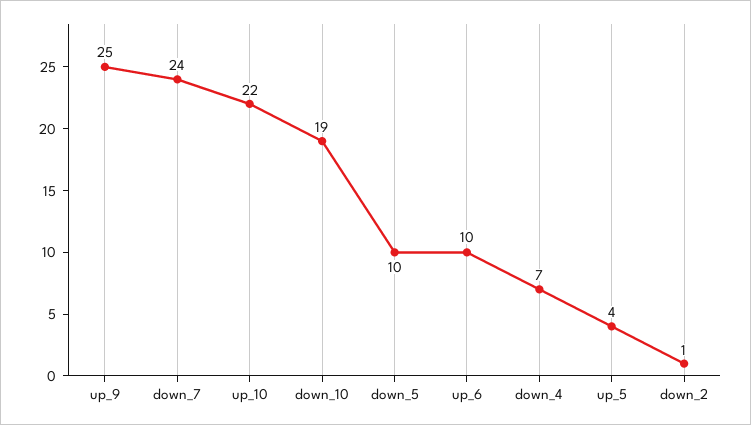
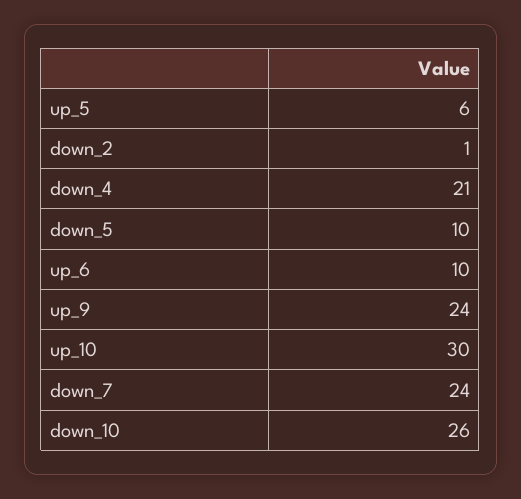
  {
-   "up_9": 25,
+   "up_9": 24,
    "down_7": 24,
-   "up_10": 22,
+   "up_10": 30,
-   "down_10": 19,
+   "down_10": 26,
    "down_5": 10,
    "up_6": 10,
-   "down_4": 7,
+   "down_4": 21,
-   "up_5": 4,
+   "up_5": 6,
    "down_2": 1
  }

